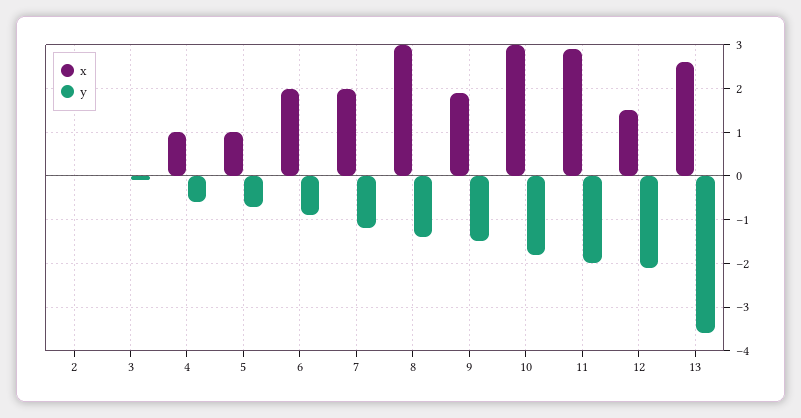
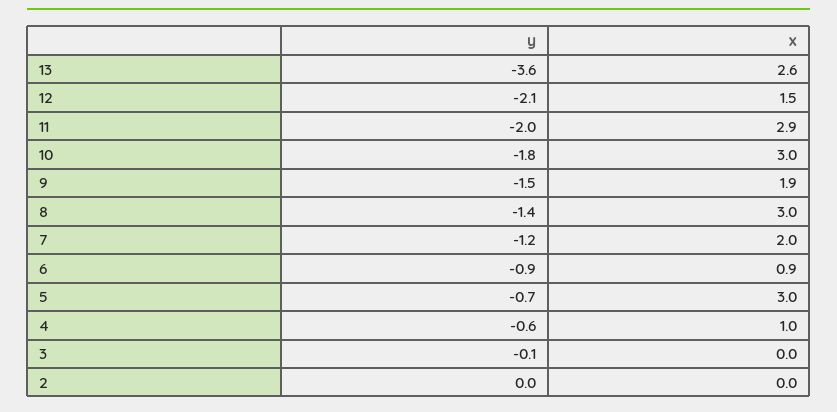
  {
    "x": {
      "2": 0,
      "3": 0,
      "4": 1,
-     "5": 1,
+     "5": 3,
-     "6": 2,
+     "6": 0.9,
      "7": 2,
      "8": 3,
      "9": 1.9,
      "10": 3,
      "11": 2.9,
      "12": 1.5,
      "13": 2.6
    },
    "y": {
      "2": 0,
      "3": -0.1,
      "4": -0.6,
      "5": -0.7,
      "6": -0.9,
      "7": -1.2,
      "8": -1.4,
      "9": -1.5,
      "10": -1.8,
      "11": -2,
      "12": -2.1,
      "13": -3.6
    }
  }

